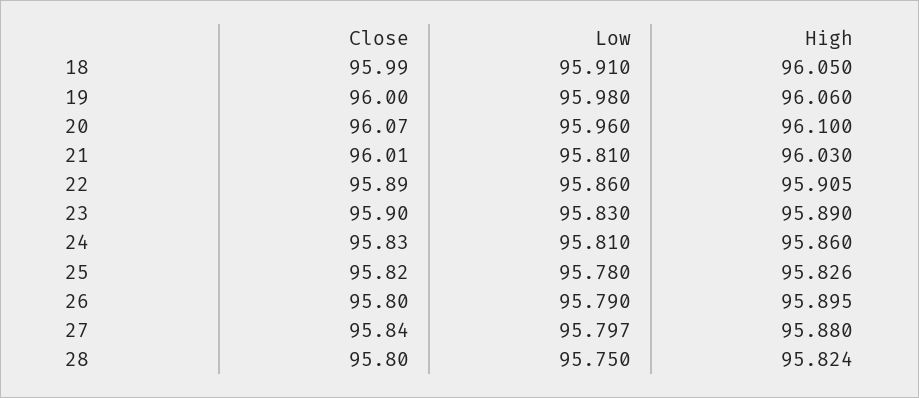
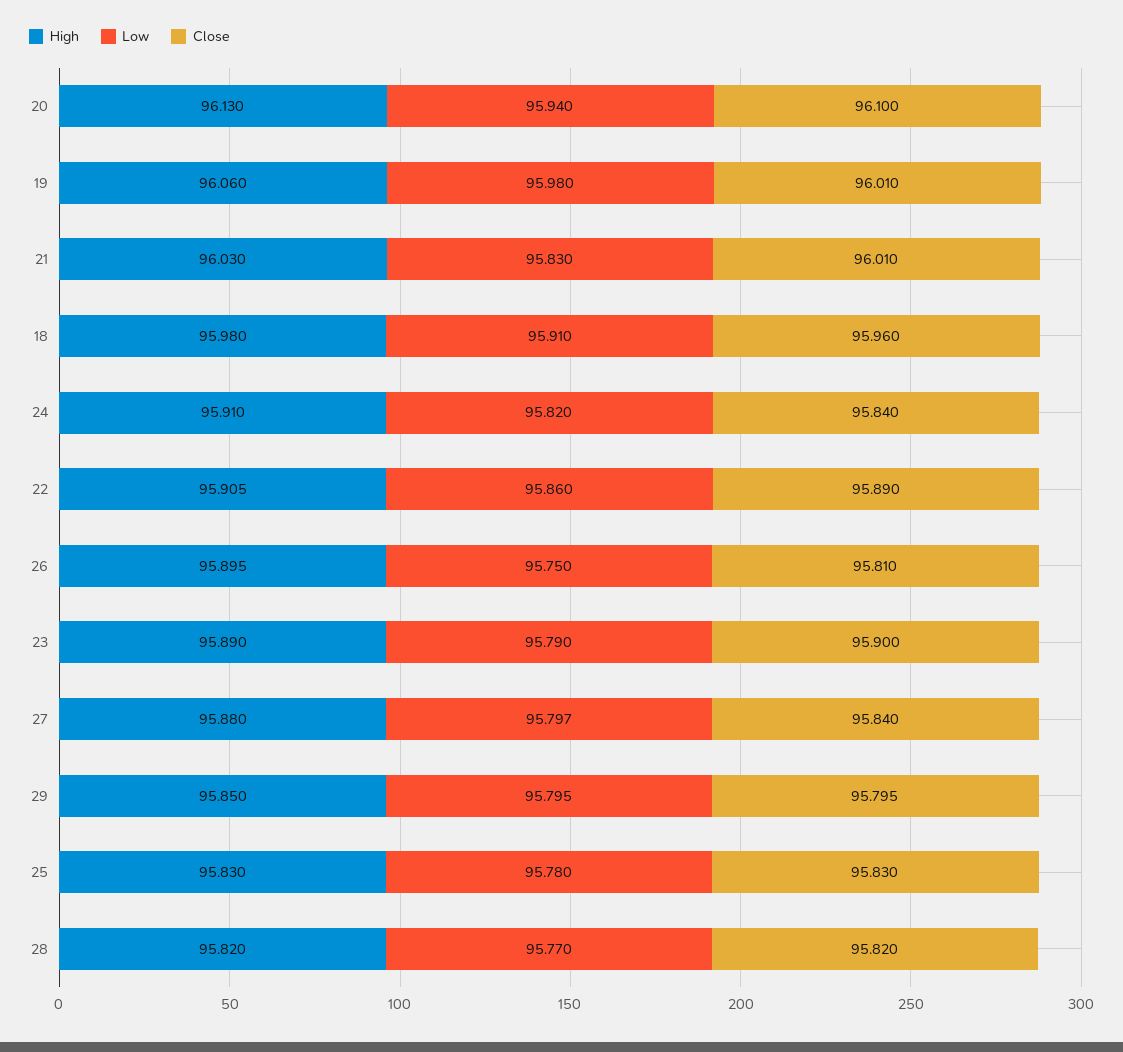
  {
    "Close": {
-     "18": 95.99,
+     "18": 95.96,
-     "19": 96,
+     "19": 96.01,
-     "20": 96.07,
+     "20": 96.1,
      "21": 96.01,
      "22": 95.89,
      "23": 95.9,
-     "24": 95.83,
+     "24": 95.84,
-     "25": 95.82,
+     "25": 95.83,
-     "26": 95.8,
+     "26": 95.81,
      "27": 95.84,
-     "28": 95.8
+     "28": 95.82,
+     "29": 95.795
    },
    "Low": {
      "18": 95.91,
      "19": 95.98,
-     "20": 95.96,
+     "20": 95.94,
-     "21": 95.81,
+     "21": 95.83,
      "22": 95.86,
-     "23": 95.83,
+     "23": 95.79,
-     "24": 95.81,
+     "24": 95.82,
      "25": 95.78,
-     "26": 95.79,
+     "26": 95.75,
      "27": 95.797,
-     "28": 95.75
+     "28": 95.77,
+     "29": 95.795
    },
    "High": {
-     "18": 96.05,
+     "18": 95.98,
      "19": 96.06,
-     "20": 96.1,
+     "20": 96.13,
      "21": 96.03,
      "22": 95.905,
      "23": 95.89,
-     "24": 95.86,
+     "24": 95.91,
-     "25": 95.826,
+     "25": 95.83,
      "26": 95.895,
      "27": 95.88,
-     "28": 95.824
+     "28": 95.82,
+     "29": 95.85
    }
  }

